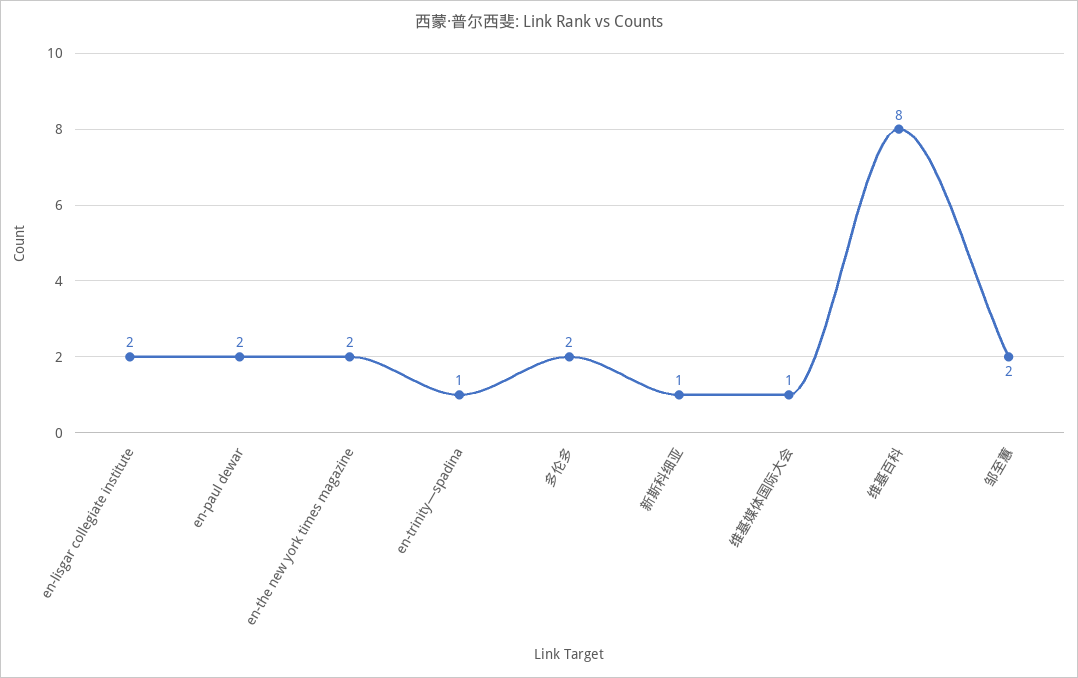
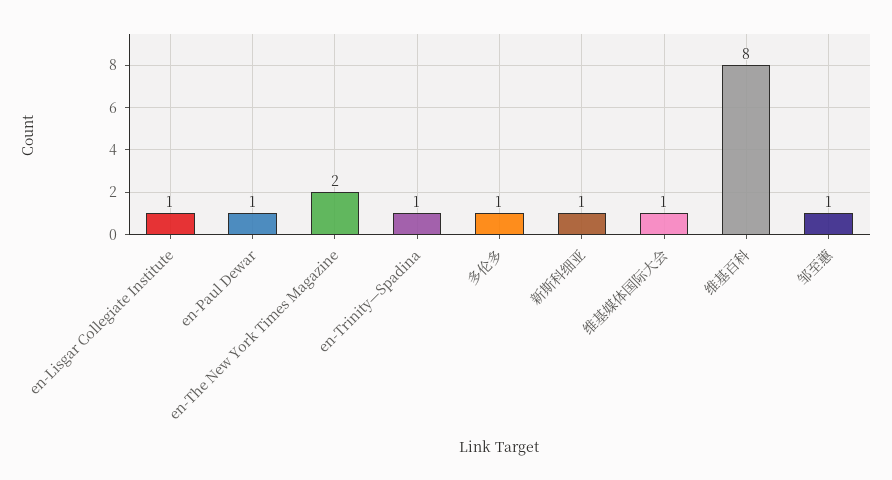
  {
-   "en-lisgar collegiate institute": 2,
+   "en-lisgar collegiate institute": 1,
-   "en-paul dewar": 2,
+   "en-paul dewar": 1,
    "en-the new york times magazine": 2,
    "en-trinity—spadina": 1,
-   "多伦多": 2,
+   "多伦多": 1,
    "新斯科细亚": 1,
    "维基媒体国际大会": 1,
    "维基百科": 8,
-   "邹至蕙": 2
+   "邹至蕙": 1
  }

